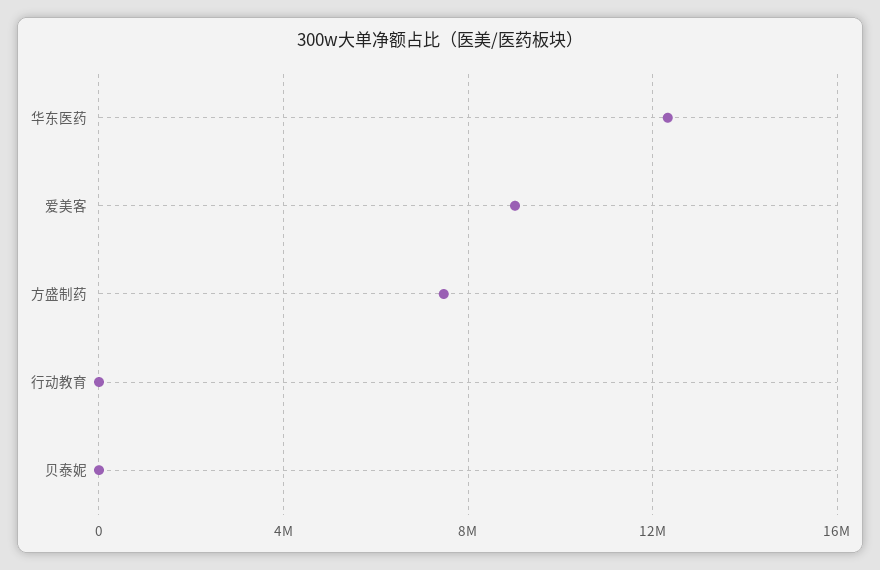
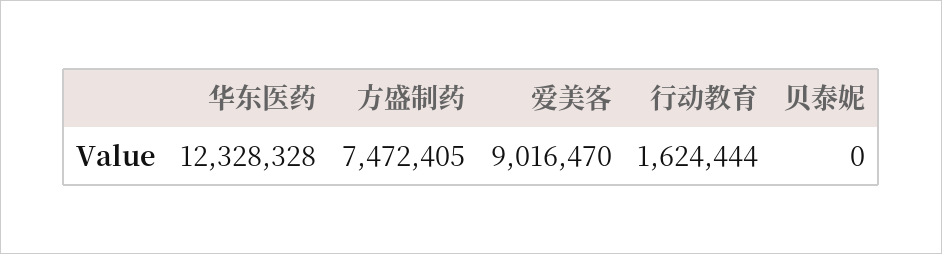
  {
    "华东医药": 12328328,
    "爱美客": 9016470,
    "方盛制药": 7472405,
-   "行动教育": 0,
+   "行动教育": 1624444,
    "贝泰妮": 0
  }

